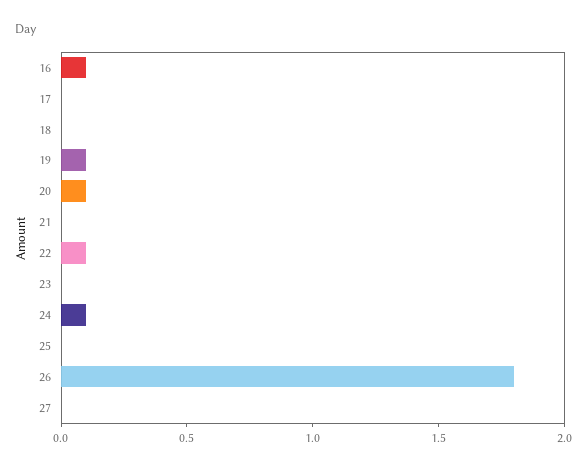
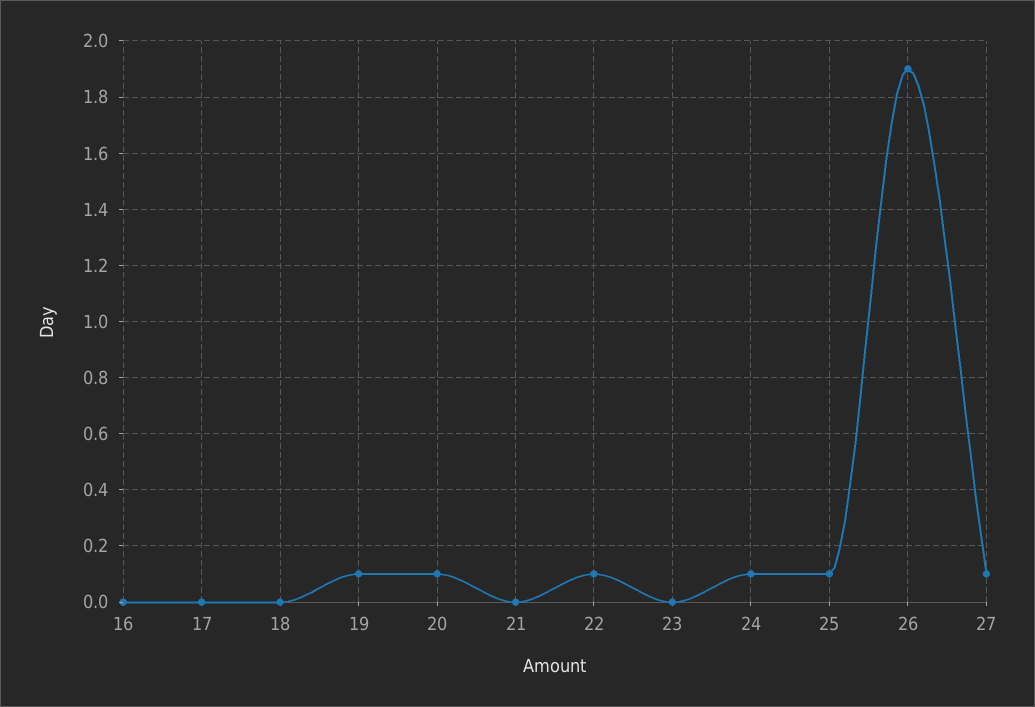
  {
-   "16": 0.1,
+   "16": 0,
    "17": 0,
    "18": 0,
    "19": 0.1,
    "20": 0.1,
    "21": 0,
    "22": 0.1,
    "23": 0,
    "24": 0.1,
-   "25": 0,
+   "25": 0.1,
-   "26": 1.8,
+   "26": 1.9,
-   "27": 0
+   "27": 0.1
  }

